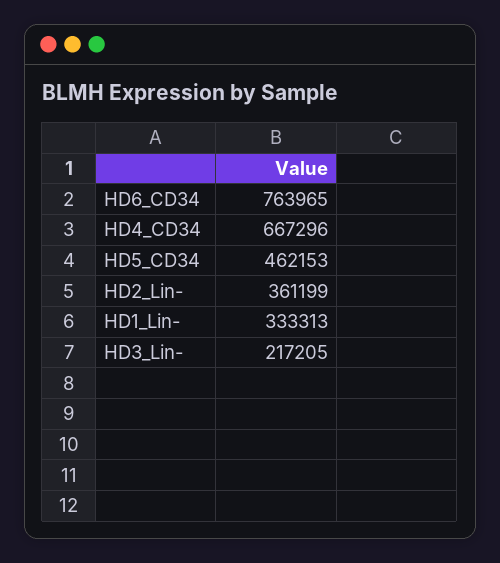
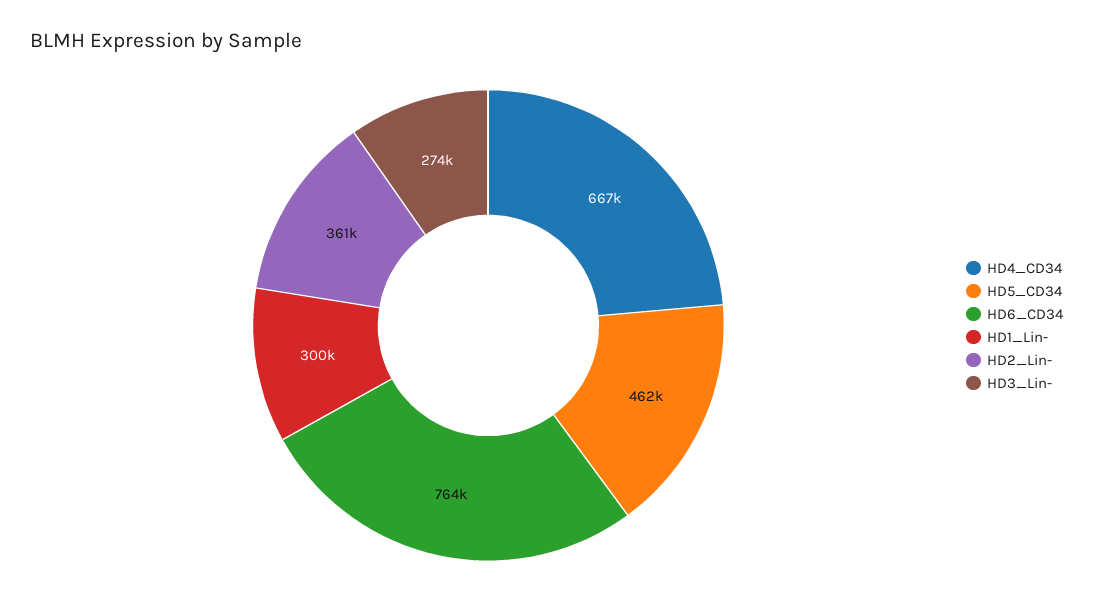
  {
    "HD6_CD34": 763965,
    "HD4_CD34": 667296,
    "HD5_CD34": 462153,
    "HD2_Lin-": 361199,
-   "HD1_Lin-": 333313,
+   "HD1_Lin-": 300000,
-   "HD3_Lin-": 217205
+   "HD3_Lin-": 274000
  }

